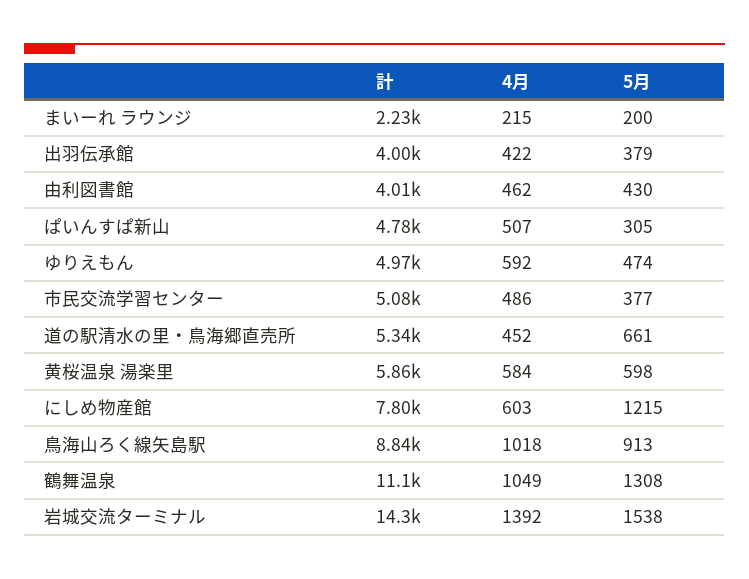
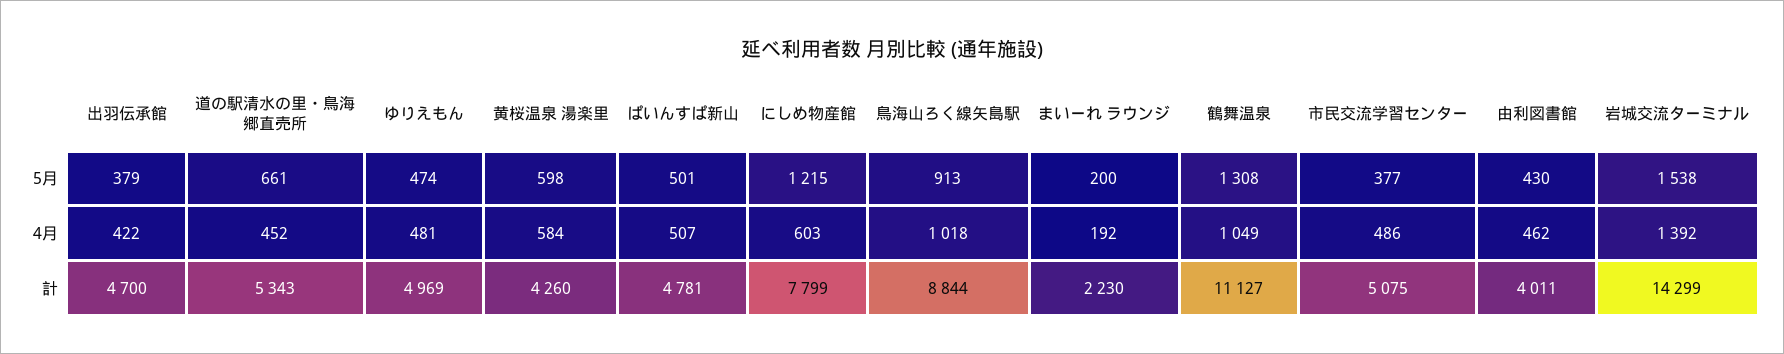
  {
    "計": {
      "まいーれ ラウンジ": 2230,
-     "出羽伝承館": 4000,
+     "出羽伝承館": 4700,
      "由利図書館": 4011,
      "ぱいんすぱ新山": 4781,
      "ゆりえもん": 4969,
      "市民交流学習センター": 5075,
      "道の駅清水の里・鳥海郷直売所": 5343,
-     "黄桜温泉 湯楽里": 5860,
+     "黄桜温泉 湯楽里": 4260,
      "にしめ物産館": 7799,
      "鳥海山ろく線矢島駅": 8844,
      "鶴舞温泉": 11127,
      "岩城交流ターミナル": 14299
    },
    "4月": {
-     "まいーれ ラウンジ": 215,
+     "まいーれ ラウンジ": 192,
      "出羽伝承館": 422,
      "由利図書館": 462,
      "ぱいんすぱ新山": 507,
-     "ゆりえもん": 592,
+     "ゆりえもん": 481,
      "市民交流学習センター": 486,
      "道の駅清水の里・鳥海郷直売所": 452,
      "黄桜温泉 湯楽里": 584,
      "にしめ物産館": 603,
      "鳥海山ろく線矢島駅": 1018,
      "鶴舞温泉": 1049,
      "岩城交流ターミナル": 1392
    },
    "5月": {
      "まいーれ ラウンジ": 200,
      "出羽伝承館": 379,
      "由利図書館": 430,
-     "ぱいんすぱ新山": 305,
+     "ぱいんすぱ新山": 501,
      "ゆりえもん": 474,
      "市民交流学習センター": 377,
      "道の駅清水の里・鳥海郷直売所": 661,
      "黄桜温泉 湯楽里": 598,
      "にしめ物産館": 1215,
      "鳥海山ろく線矢島駅": 913,
      "鶴舞温泉": 1308,
      "岩城交流ターミナル": 1538
    }
  }

